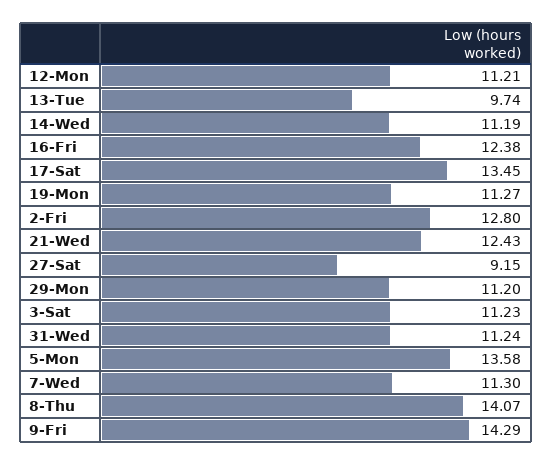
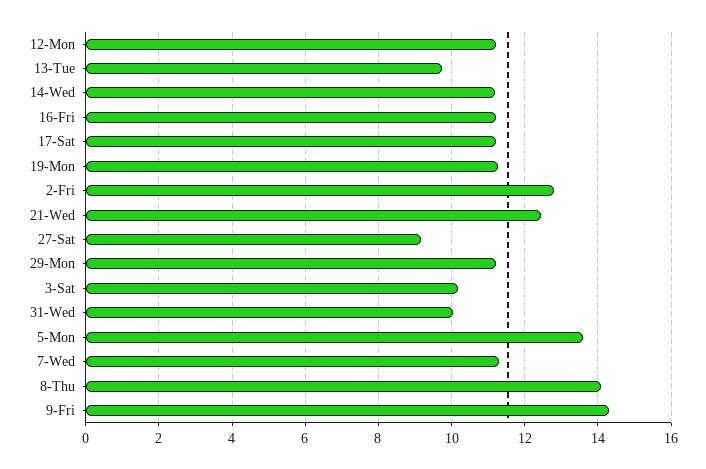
  {
    "12-Mon": 11.21,
    "13-Tue": 9.74,
    "14-Wed": 11.19,
-   "16-Fri": 12.38,
+   "16-Fri": 11.2,
-   "17-Sat": 13.45,
+   "17-Sat": 11.2,
    "19-Mon": 11.27,
    "2-Fri": 12.8,
    "21-Wed": 12.43,
    "27-Sat": 9.15,
    "29-Mon": 11.2,
-   "3-Sat": 11.23,
+   "3-Sat": 10.2,
-   "31-Wed": 11.24,
+   "31-Wed": 10,
    "5-Mon": 13.58,
    "7-Wed": 11.3,
    "8-Thu": 14.07,
    "9-Fri": 14.29
  }

